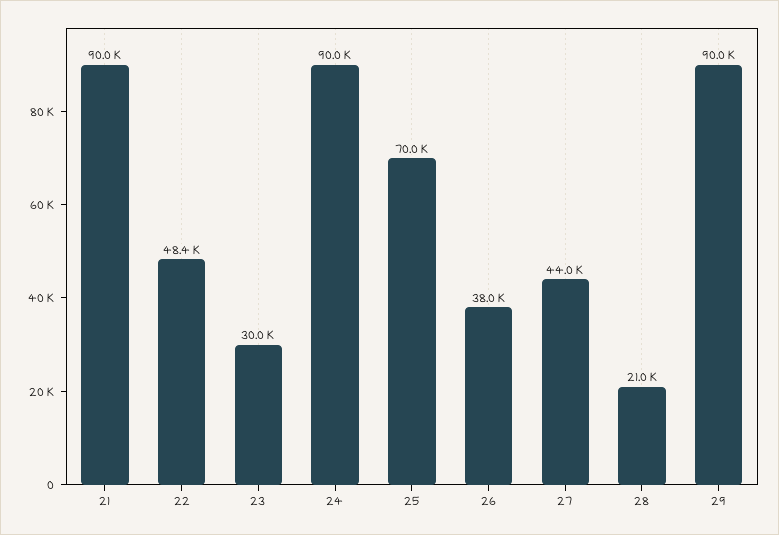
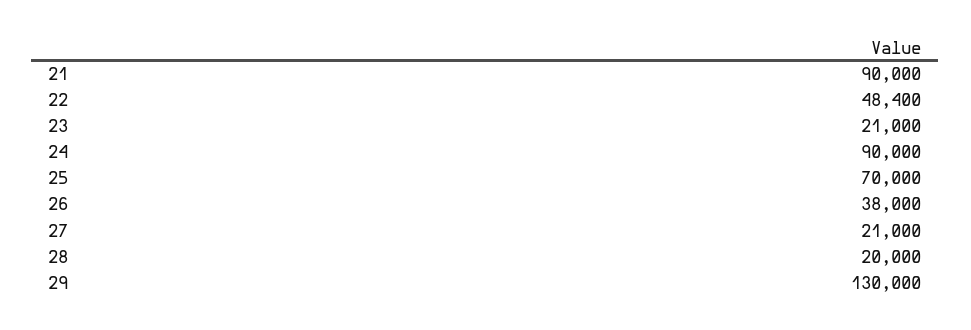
  {
    "21": 90000,
    "22": 48400,
-   "23": 30000,
+   "23": 21000,
    "24": 90000,
    "25": 70000,
    "26": 38000,
-   "27": 44000,
+   "27": 21000,
-   "28": 21000,
+   "28": 20000,
-   "29": 90000
+   "29": 130000
  }

